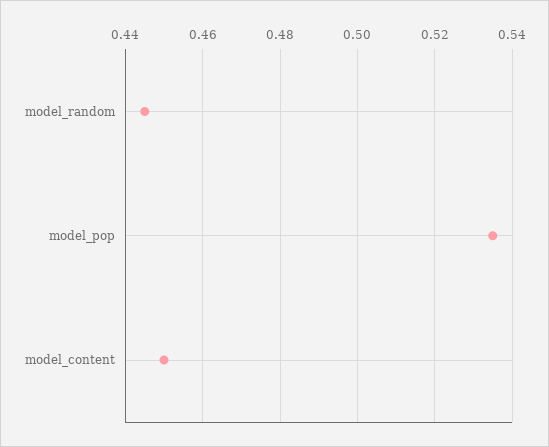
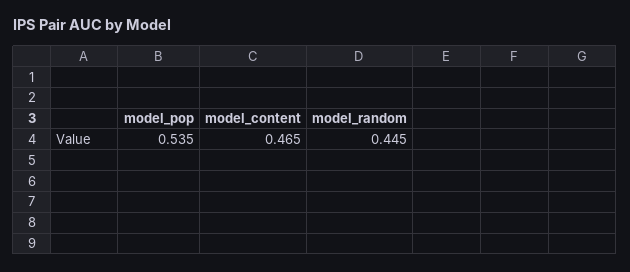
  {
    "model_random": 0.445,
    "model_pop": 0.535,
-   "model_content": 0.45
+   "model_content": 0.465
  }

